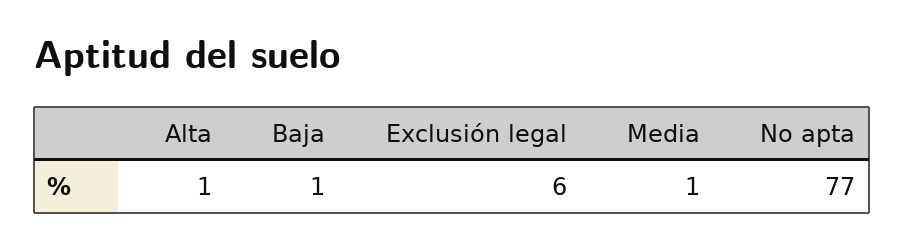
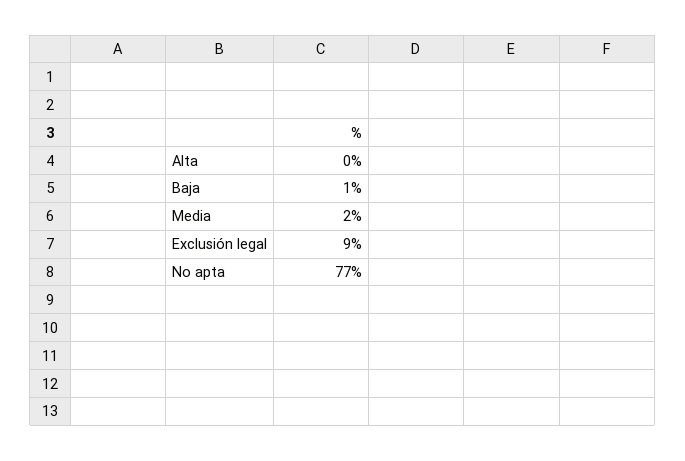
  {
-   "Alta": 1,
+   "Alta": 0,
    "Baja": 1,
-   "Exclusión legal": 6,
+   "Exclusión legal": 9,
-   "Media": 1,
+   "Media": 2,
    "No apta": 77
  }

